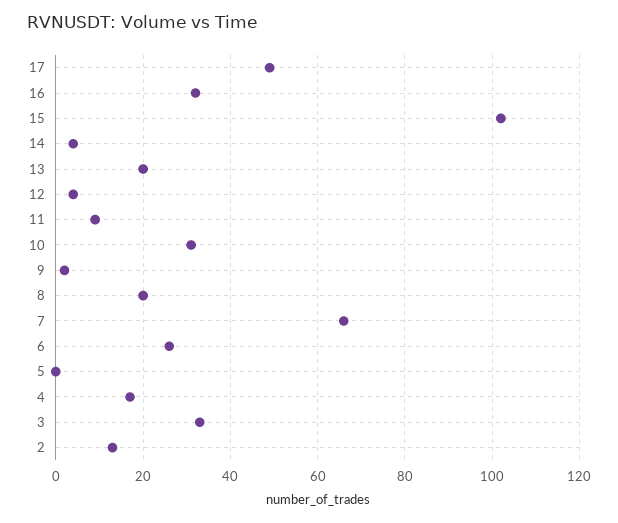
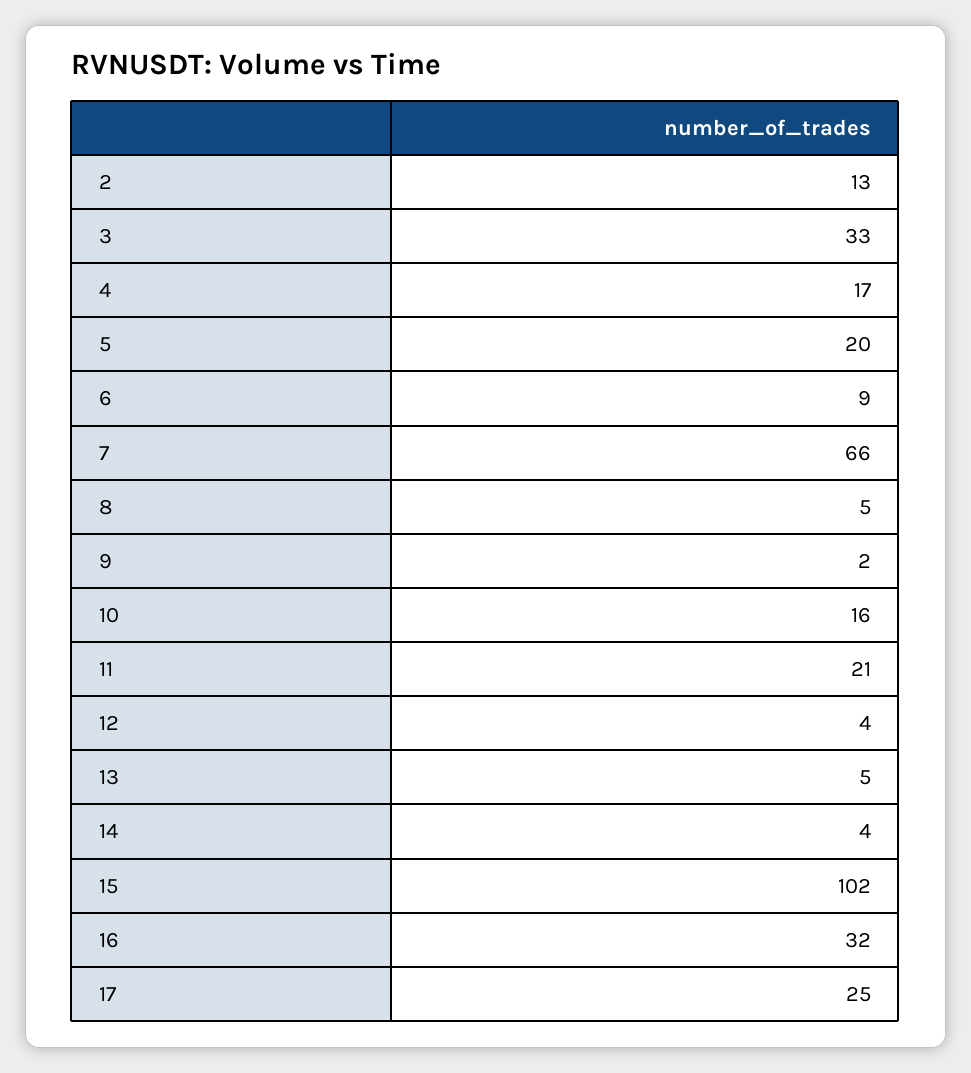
  {
-   "17": 50,
+   "17": 25,
    "16": 32,
    "15": 102,
    "14": 4,
-   "13": 20,
+   "13": 5,
    "12": 4,
-   "11": 10,
+   "11": 21,
-   "10": 30,
+   "10": 16,
    "9": 2,
-   "8": 20,
+   "8": 5,
    "7": 66,
-   "6": 25,
+   "6": 9,
-   "5": 0,
+   "5": 20,
    "4": 17,
    "3": 33,
    "2": 13
  }

